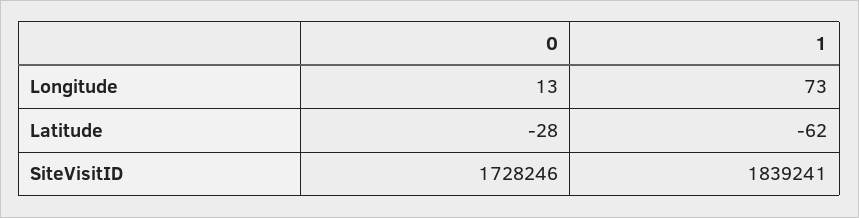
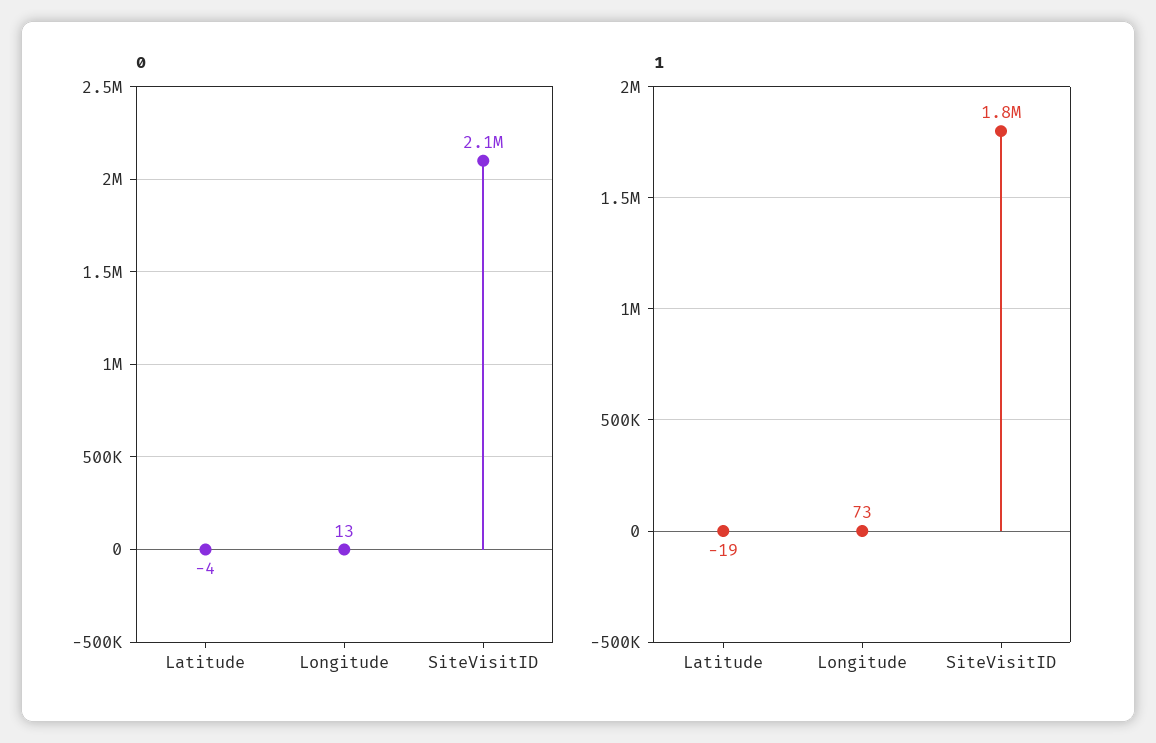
  {
    "0": {
      "Longitude": 13,
-     "Latitude": -28,
+     "Latitude": -4,
-     "SiteVisitID": 1728246
+     "SiteVisitID": 2100000
    },
    "1": {
      "Longitude": 73,
-     "Latitude": -62,
+     "Latitude": -19,
      "SiteVisitID": 1839241
    }
  }

